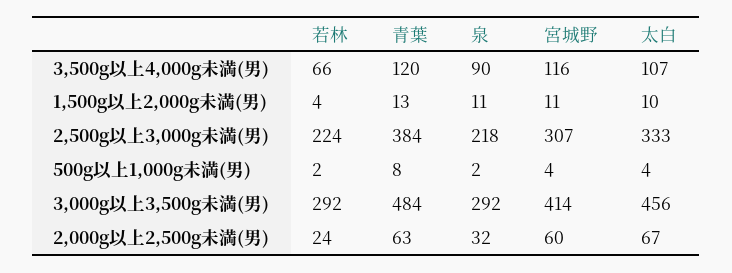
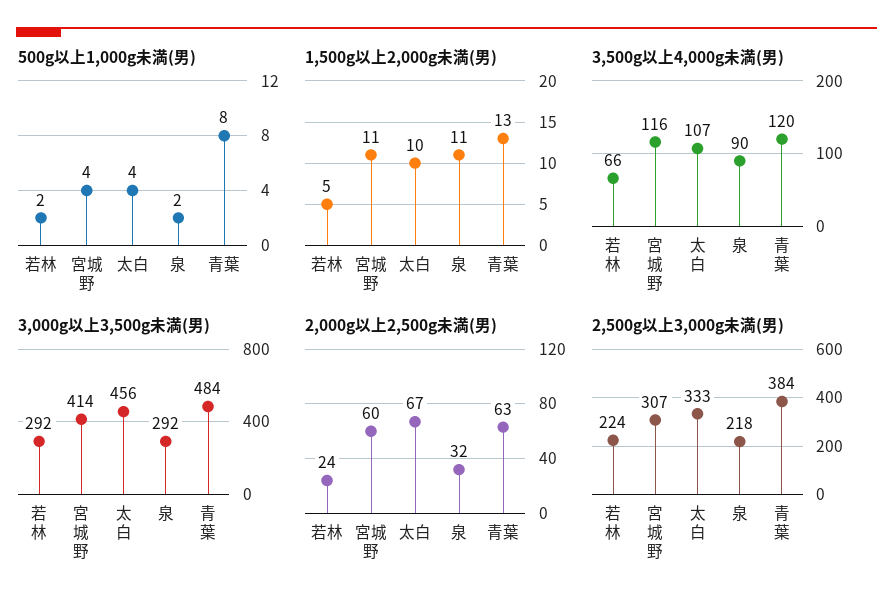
  {
    "3,500g以上4,000g未満(男)": {
      "若林": 66,
      "青葉": 120,
      "泉": 90,
      "宮城野": 116,
      "太白": 107
    },
    "1,500g以上2,000g未満(男)": {
-     "若林": 4,
+     "若林": 5,
      "青葉": 13,
      "泉": 11,
      "宮城野": 11,
      "太白": 10
    },
    "2,500g以上3,000g未満(男)": {
      "若林": 224,
      "青葉": 384,
      "泉": 218,
      "宮城野": 307,
      "太白": 333
    },
    "500g以上1,000g未満(男)": {
      "若林": 2,
      "青葉": 8,
      "泉": 2,
      "宮城野": 4,
      "太白": 4
    },
    "3,000g以上3,500g未満(男)": {
      "若林": 292,
      "青葉": 484,
      "泉": 292,
      "宮城野": 414,
      "太白": 456
    },
    "2,000g以上2,500g未満(男)": {
      "若林": 24,
      "青葉": 63,
      "泉": 32,
      "宮城野": 60,
      "太白": 67
    }
  }

